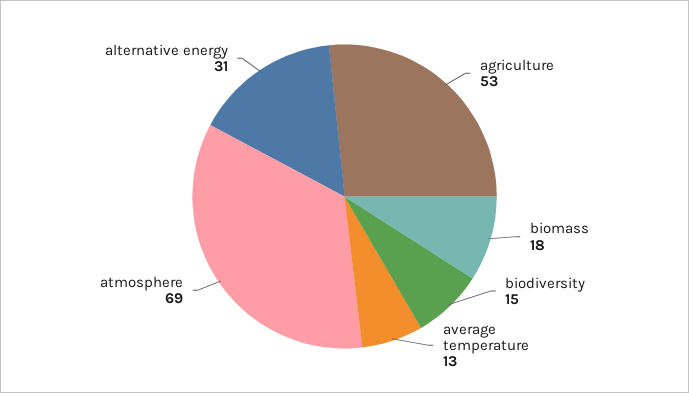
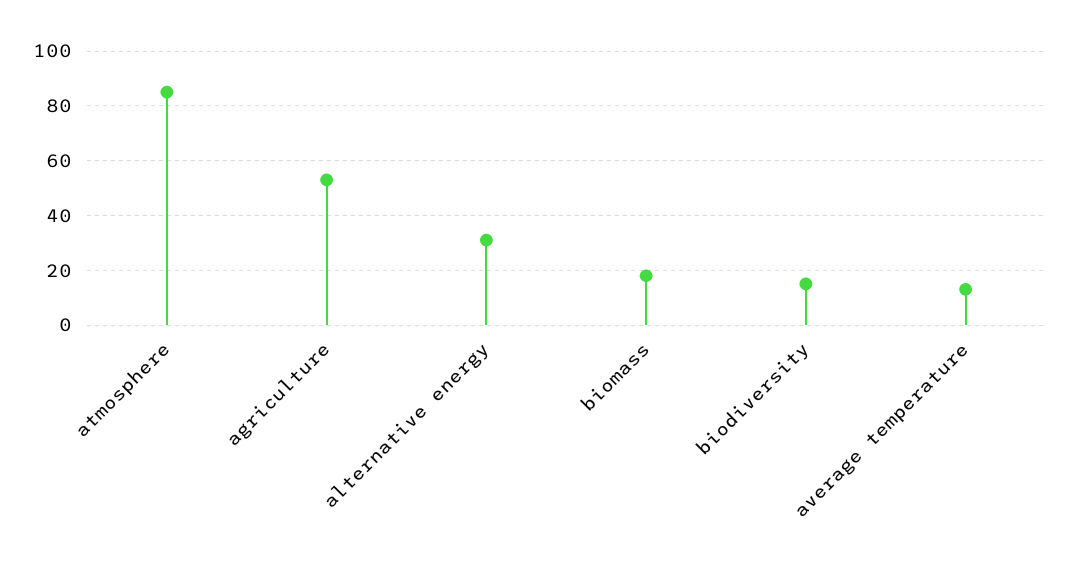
  {
    "agriculture": 53,
    "biomass": 18,
    "biodiversity": 15,
    "average temperature": 13,
-   "atmosphere": 69,
+   "atmosphere": 85,
    "alternative energy": 31
  }

